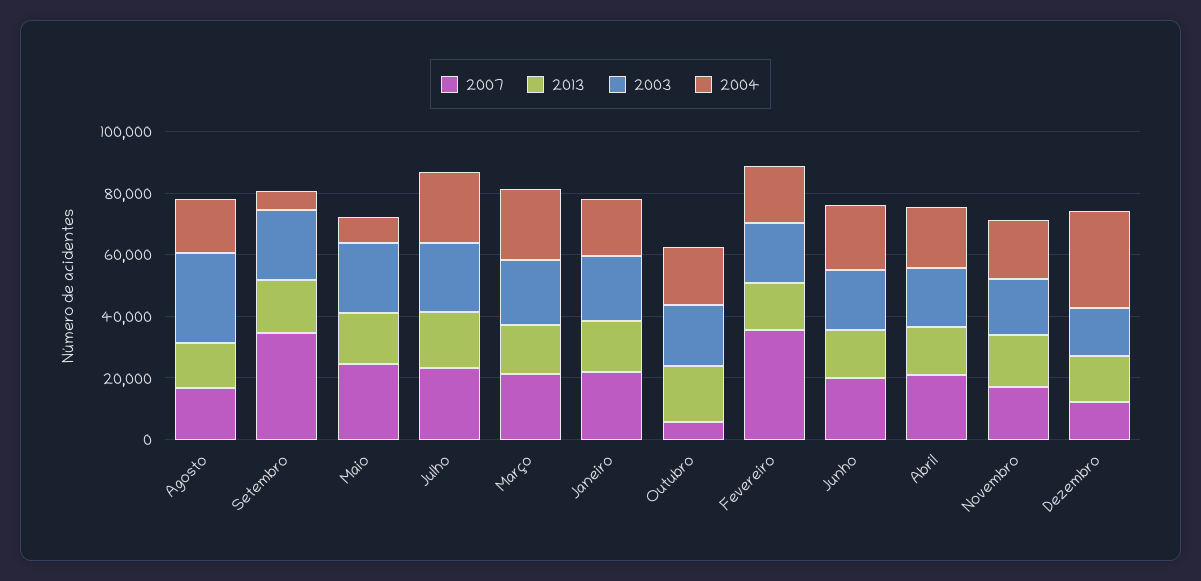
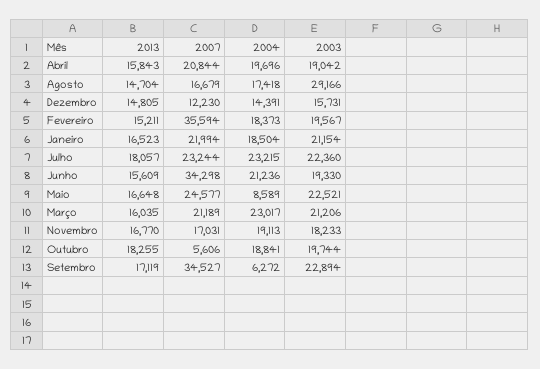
  {
    "2007": {
      "Agosto": 16679,
      "Setembro": 34527,
      "Maio": 24577,
      "Julho": 23244,
      "Março": 21189,
      "Janeiro": 21994,
      "Outubro": 5606,
      "Fevereiro": 35594,
-     "Junho": 20000,
+     "Junho": 34298,
      "Abril": 20844,
      "Novembro": 17031,
      "Dezembro": 12230
    },
    "2013": {
      "Agosto": 14704,
      "Setembro": 17119,
      "Maio": 16648,
      "Julho": 18057,
      "Março": 16035,
      "Janeiro": 16523,
      "Outubro": 18255,
      "Fevereiro": 15211,
      "Junho": 15609,
      "Abril": 15843,
      "Novembro": 16770,
      "Dezembro": 14805
    },
    "2003": {
      "Agosto": 29166,
      "Setembro": 22894,
      "Maio": 22521,
      "Julho": 22360,
      "Março": 21206,
      "Janeiro": 21154,
      "Outubro": 19744,
      "Fevereiro": 19567,
      "Junho": 19330,
      "Abril": 19042,
      "Novembro": 18233,
      "Dezembro": 15731
    },
    "2004": {
      "Agosto": 17418,
      "Setembro": 6272,
      "Maio": 8589,
      "Julho": 23215,
      "Março": 23017,
      "Janeiro": 18504,
      "Outubro": 18841,
      "Fevereiro": 18373,
      "Junho": 21236,
      "Abril": 19696,
      "Novembro": 19113,
-     "Dezembro": 30000
+     "Dezembro": 14391
    }
  }

